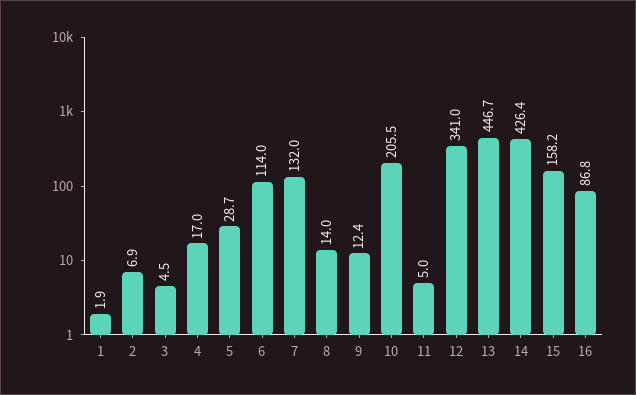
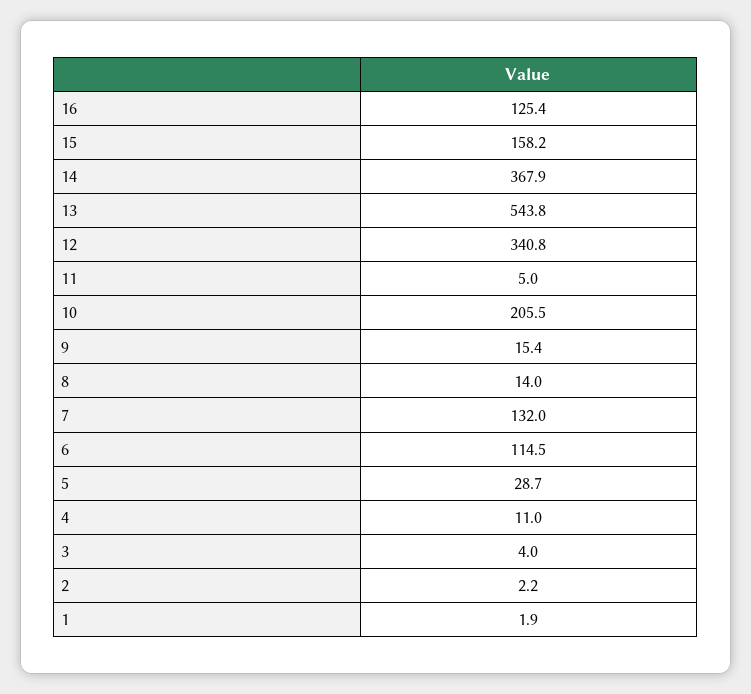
  {
    "1": 1.9,
-   "2": 6.9,
+   "2": 2.2,
-   "3": 4.5,
+   "3": 4,
-   "4": 17,
+   "4": 11,
    "5": 28.7,
-   "6": 114,
+   "6": 114.5,
    "7": 132,
    "8": 14,
-   "9": 12.4,
+   "9": 15.4,
    "10": 205.5,
    "11": 5,
-   "12": 341,
+   "12": 340.8,
-   "13": 446.7,
+   "13": 543.8,
-   "14": 426.4,
+   "14": 367.9,
    "15": 158.2,
-   "16": 86.8
+   "16": 125.4
  }

